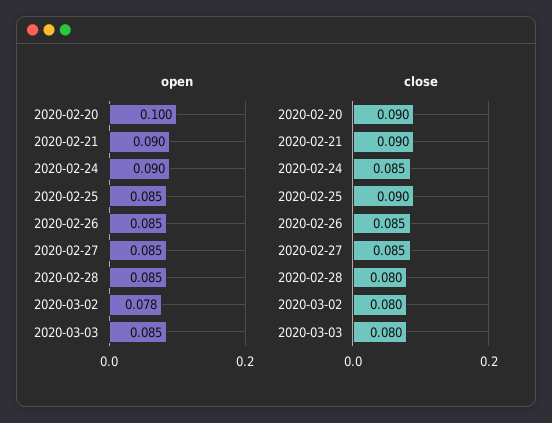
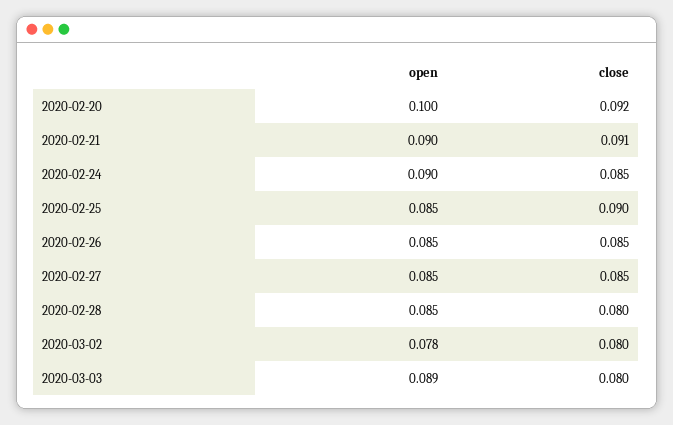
  {
    "open": {
      "2020-02-20": 0.1,
      "2020-02-21": 0.09,
      "2020-02-24": 0.09,
      "2020-02-25": 0.085,
      "2020-02-26": 0.085,
      "2020-02-27": 0.085,
      "2020-02-28": 0.085,
      "2020-03-02": 0.078,
-     "2020-03-03": 0.085
+     "2020-03-03": 0.089
    },
    "close": {
-     "2020-02-20": 0.09,
+     "2020-02-20": 0.092,
-     "2020-02-21": 0.09,
+     "2020-02-21": 0.091,
      "2020-02-24": 0.085,
      "2020-02-25": 0.09,
      "2020-02-26": 0.085,
      "2020-02-27": 0.085,
      "2020-02-28": 0.08,
      "2020-03-02": 0.08,
      "2020-03-03": 0.08
    }
  }

